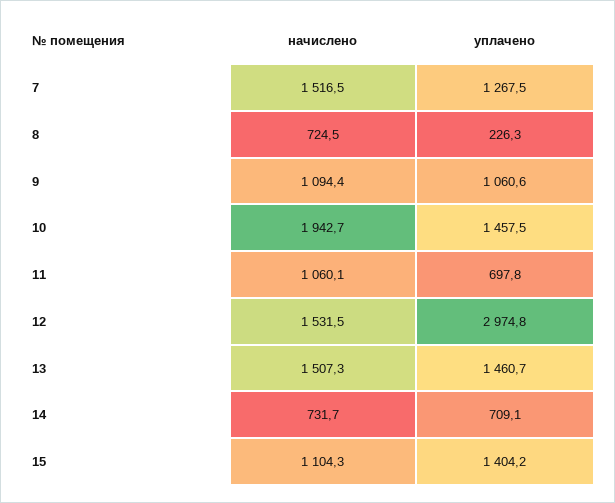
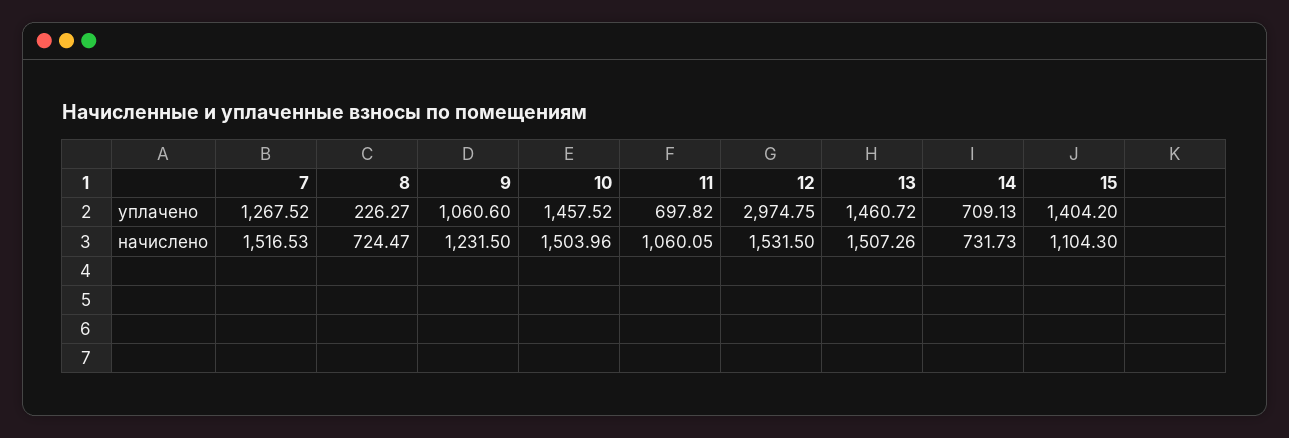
  {
    "начислено": {
      "7": 1516.53,
      "8": 724.47,
-     "9": 1094.4,
+     "9": 1231.5,
-     "10": 1942.7,
+     "10": 1503.96,
      "11": 1060.05,
      "12": 1531.5,
      "13": 1507.26,
      "14": 731.73,
      "15": 1104.3
    },
    "уплачено": {
      "7": 1267.52,
      "8": 226.27,
      "9": 1060.6,
      "10": 1457.52,
      "11": 697.82,
      "12": 2974.75,
      "13": 1460.72,
      "14": 709.13,
      "15": 1404.2
    }
  }

